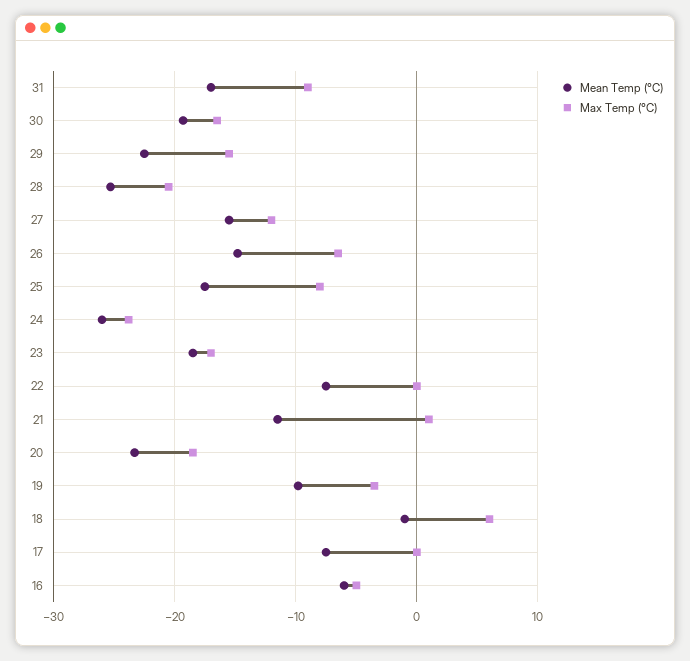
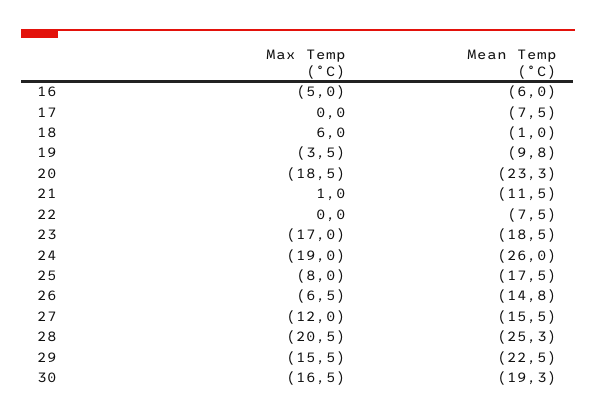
  {
    "Mean Temp (°C)": {
-     "31": -17,
      "30": -19.3,
      "29": -22.5,
      "28": -25.3,
      "27": -15.5,
      "26": -14.8,
      "25": -17.5,
      "24": -26,
      "23": -18.5,
      "22": -7.5,
      "21": -11.5,
      "20": -23.3,
      "19": -9.8,
      "18": -1,
      "17": -7.5,
      "16": -6
    },
    "Max Temp (°C)": {
-     "31": -9,
      "30": -16.5,
      "29": -15.5,
      "28": -20.5,
      "27": -12,
      "26": -6.5,
      "25": -8,
-     "24": -24,
+     "24": -19,
      "23": -17,
      "22": 0,
      "21": 1,
      "20": -18.5,
      "19": -3.5,
      "18": 6,
      "17": 0,
      "16": -5
    }
  }

